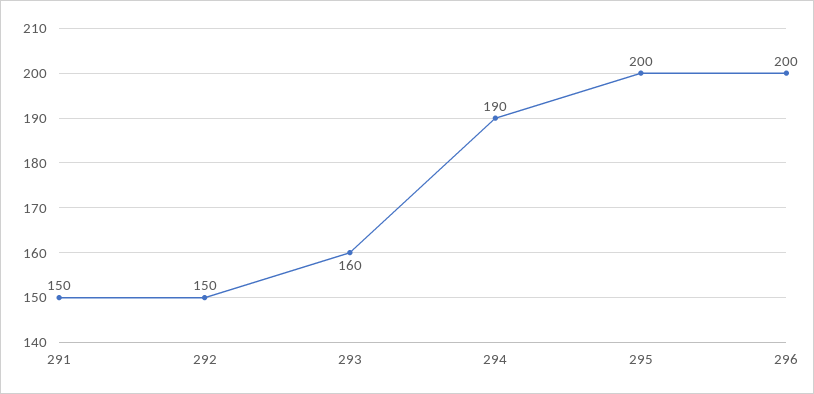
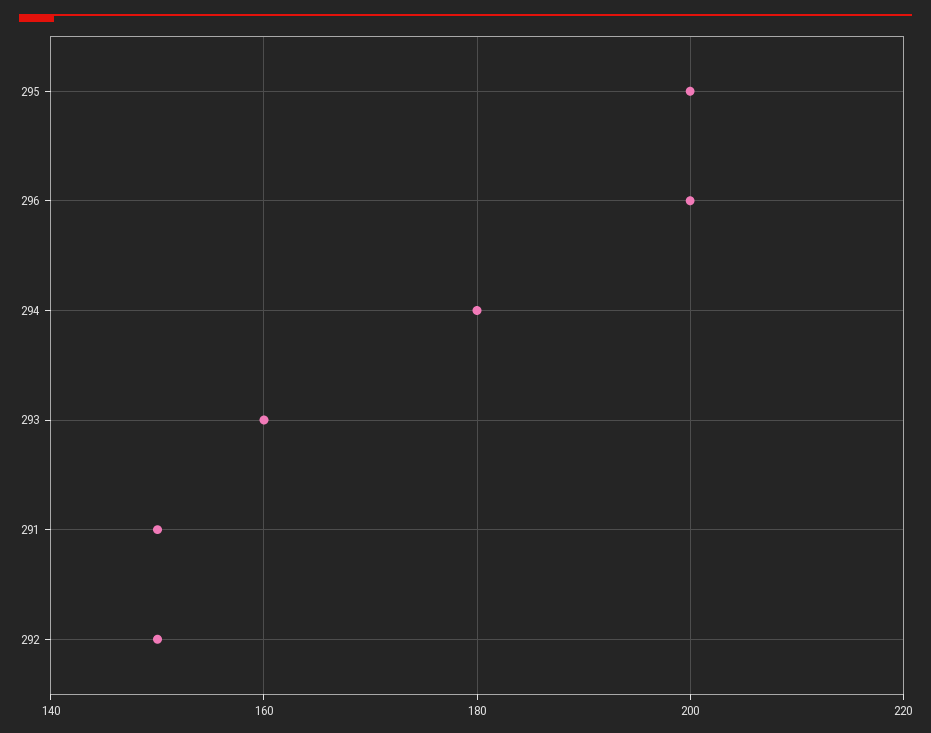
  {
    "291": 150,
    "292": 150,
    "293": 160,
-   "294": 190,
+   "294": 180,
    "295": 200,
    "296": 200
  }

